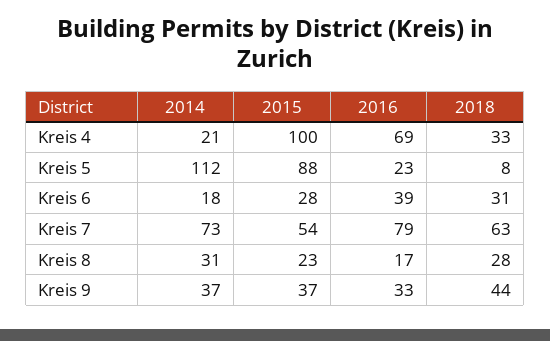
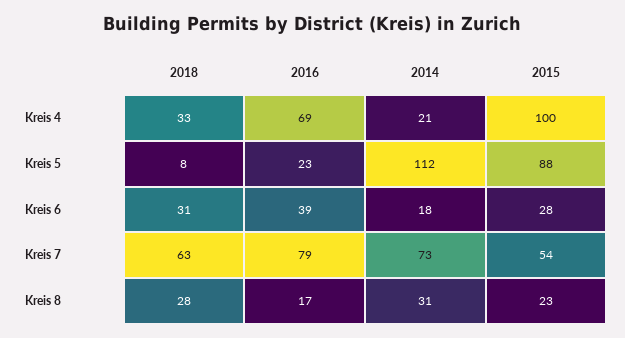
  {
    "2014": {
      "Kreis 4": 21,
      "Kreis 5": 112,
      "Kreis 6": 18,
      "Kreis 7": 73,
-     "Kreis 8": 31,
+     "Kreis 8": 31
-     "Kreis 9": 37
    },
    "2015": {
      "Kreis 4": 100,
      "Kreis 5": 88,
      "Kreis 6": 28,
      "Kreis 7": 54,
-     "Kreis 8": 23,
+     "Kreis 8": 23
-     "Kreis 9": 37
    },
    "2016": {
      "Kreis 4": 69,
      "Kreis 5": 23,
      "Kreis 6": 39,
      "Kreis 7": 79,
-     "Kreis 8": 17,
+     "Kreis 8": 17
-     "Kreis 9": 33
    },
    "2018": {
      "Kreis 4": 33,
      "Kreis 5": 8,
      "Kreis 6": 31,
      "Kreis 7": 63,
-     "Kreis 8": 28,
+     "Kreis 8": 28
-     "Kreis 9": 44
    }
  }

